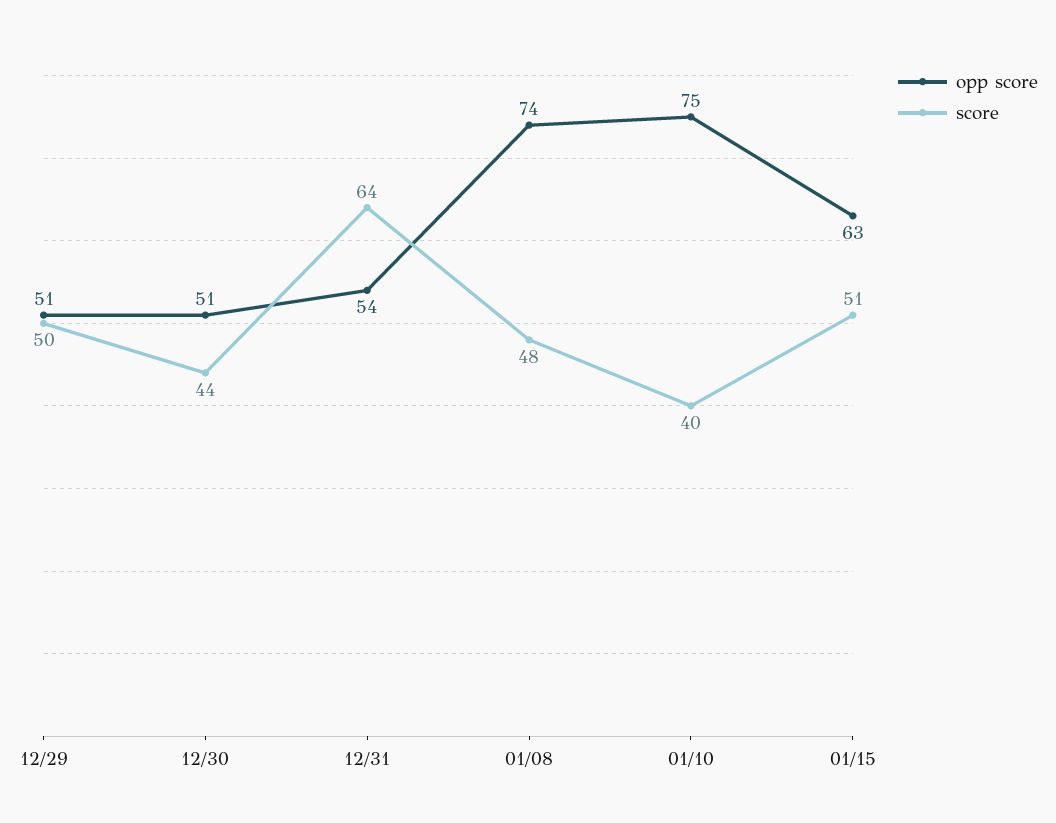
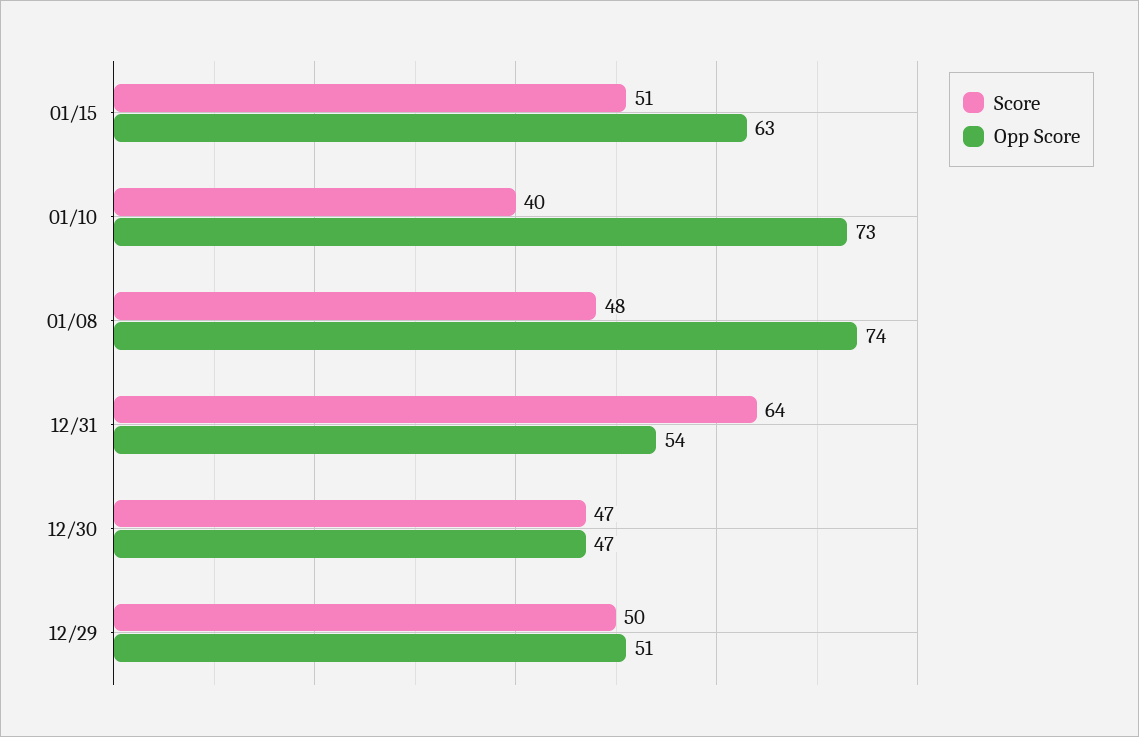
  {
    "opp score": {
      "12/29": 51,
-     "12/30": 51,
+     "12/30": 47,
      "12/31": 54,
      "01/08": 74,
-     "01/10": 75,
+     "01/10": 73,
      "01/15": 63
    },
    "score": {
      "12/29": 50,
-     "12/30": 44,
+     "12/30": 47,
      "12/31": 64,
      "01/08": 48,
      "01/10": 40,
      "01/15": 51
    }
  }

